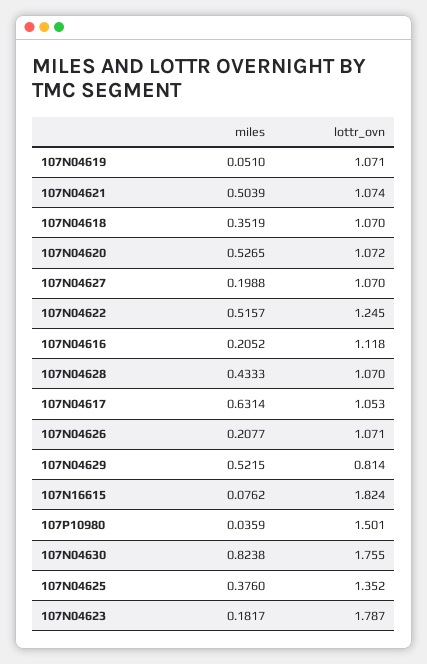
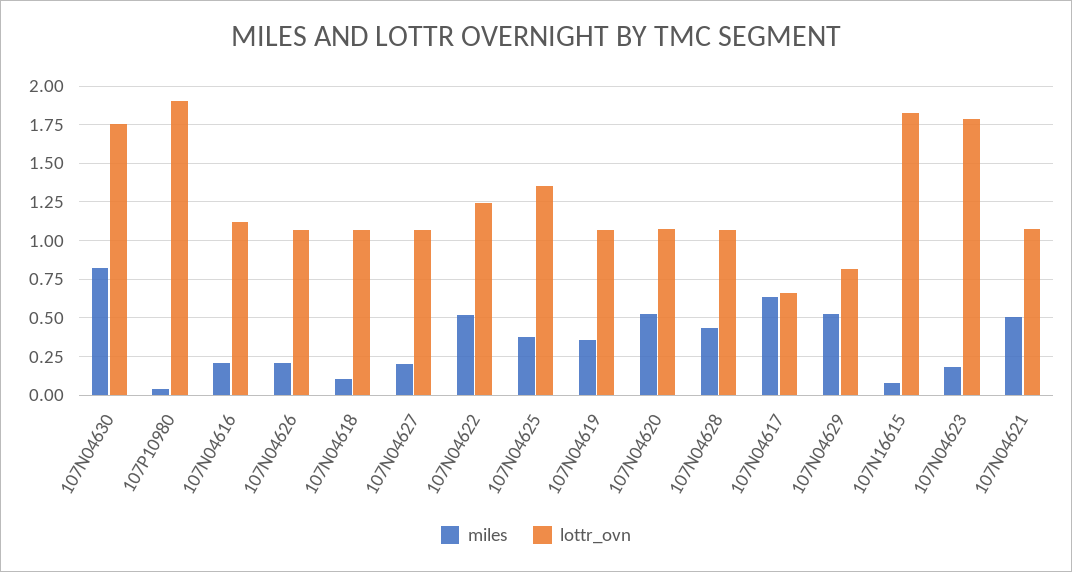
  {
    "miles": {
-     "107N04619": 0.051,
+     "107N04619": 0.35,
      "107N04621": 0.5039,
-     "107N04618": 0.3519,
+     "107N04618": 0.1,
      "107N04620": 0.5265,
      "107N04627": 0.1988,
      "107N04622": 0.5157,
      "107N04616": 0.2052,
      "107N04628": 0.4333,
      "107N04617": 0.6314,
      "107N04626": 0.2077,
      "107N04629": 0.5215,
      "107N16615": 0.0762,
      "107P10980": 0.0359,
      "107N04630": 0.8238,
      "107N04625": 0.376,
      "107N04623": 0.1817
    },
    "lottr_ovn": {
      "107N04619": 1.071,
      "107N04621": 1.074,
      "107N04618": 1.07,
      "107N04620": 1.072,
      "107N04627": 1.07,
      "107N04622": 1.245,
      "107N04616": 1.118,
      "107N04628": 1.07,
-     "107N04617": 1.053,
+     "107N04617": 0.65,
      "107N04626": 1.071,
      "107N04629": 0.814,
      "107N16615": 1.824,
-     "107P10980": 1.501,
+     "107P10980": 1.9,
      "107N04630": 1.755,
      "107N04625": 1.352,
      "107N04623": 1.787
    }
  }

